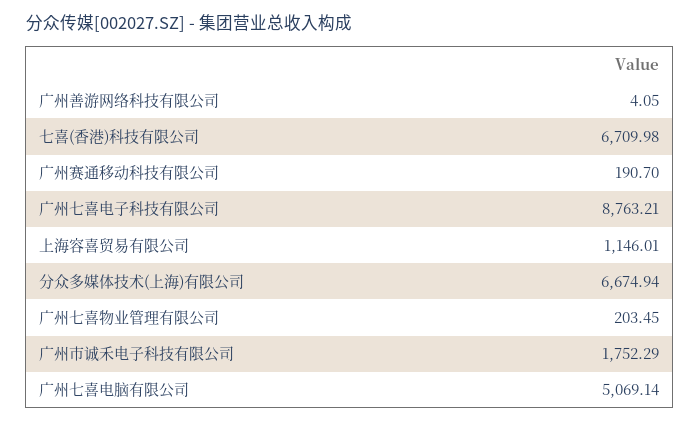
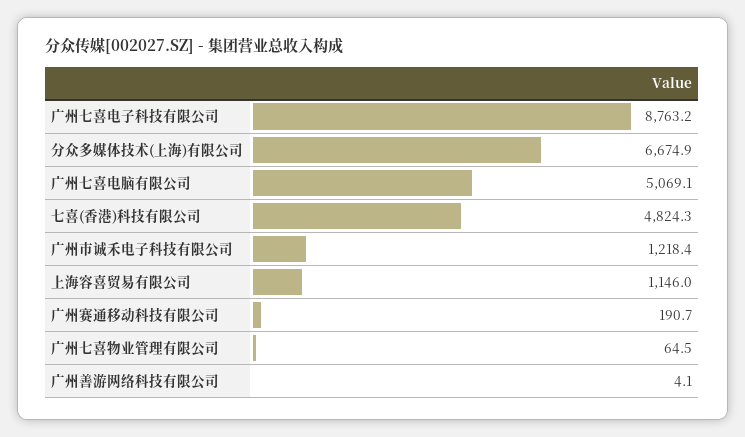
  {
    "广州善游网络科技有限公司": 4.05,
-   "七喜(香港)科技有限公司": 6709.98,
+   "七喜(香港)科技有限公司": 4824.3,
    "广州赛通移动科技有限公司": 190.7,
    "广州七喜电子科技有限公司": 8763.21,
    "上海容喜贸易有限公司": 1146.01,
    "分众多媒体技术(上海)有限公司": 6674.94,
-   "广州七喜物业管理有限公司": 203.45,
+   "广州七喜物业管理有限公司": 64.5,
-   "广州市诚禾电子科技有限公司": 1752.29,
+   "广州市诚禾电子科技有限公司": 1218.4,
    "广州七喜电脑有限公司": 5069.14
  }

